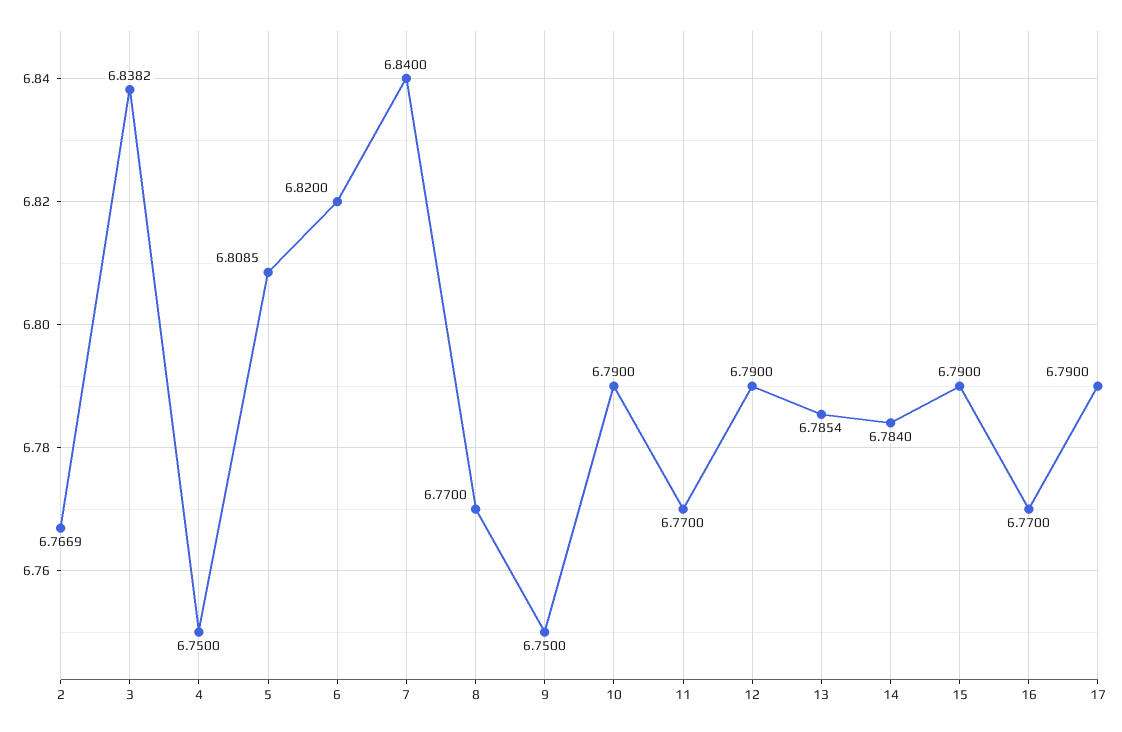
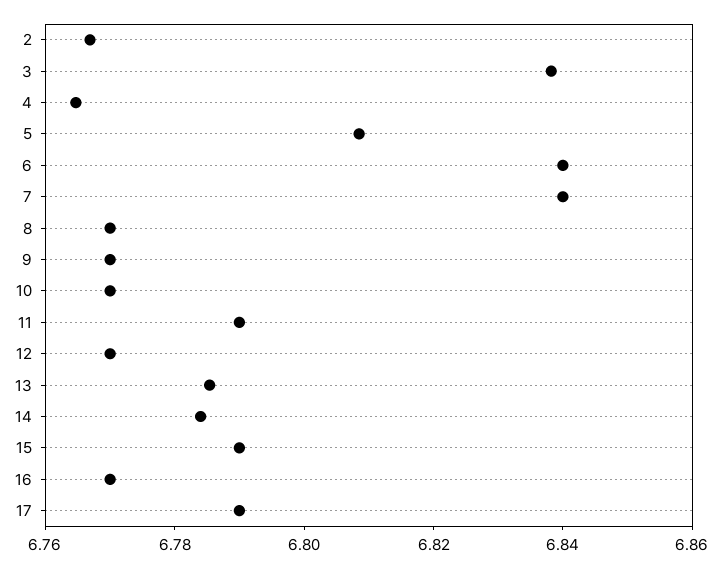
  {
    "2": 6.7669,
    "3": 6.8382,
-   "4": 6.75,
+   "4": 6.765,
    "5": 6.8085,
-   "6": 6.82,
+   "6": 6.84,
    "7": 6.84,
    "8": 6.77,
-   "9": 6.75,
+   "9": 6.77,
-   "10": 6.79,
+   "10": 6.77,
-   "11": 6.77,
+   "11": 6.79,
-   "12": 6.79,
+   "12": 6.77,
    "13": 6.7854,
    "14": 6.784,
    "15": 6.79,
    "16": 6.77,
    "17": 6.79
  }

